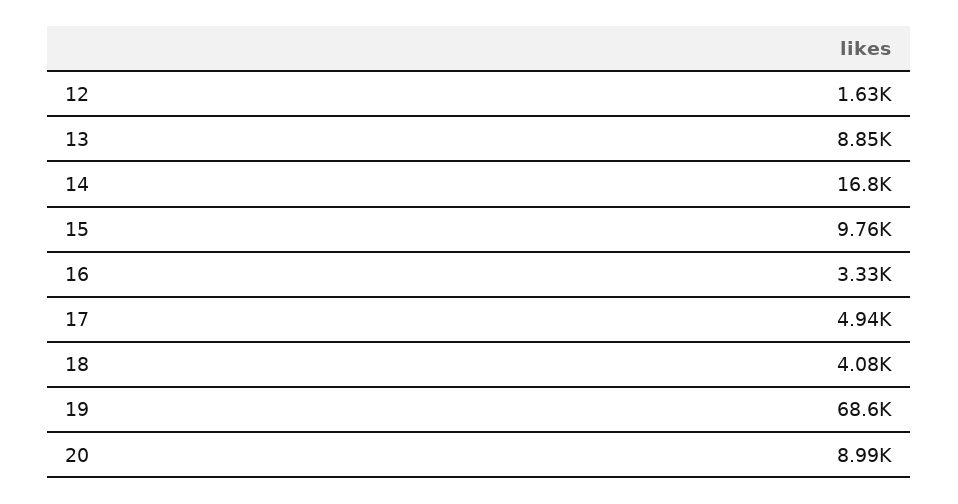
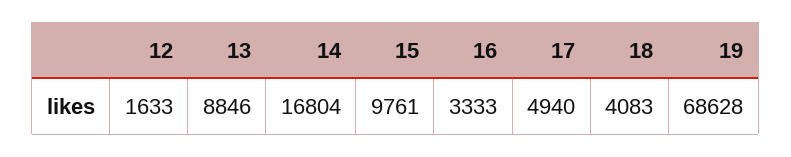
  {
    "12": 1633,
    "13": 8846,
    "14": 16804,
    "15": 9761,
    "16": 3333,
    "17": 4940,
    "18": 4083,
-   "19": 68628,
+   "19": 68628
-   "20": 8990
  }

